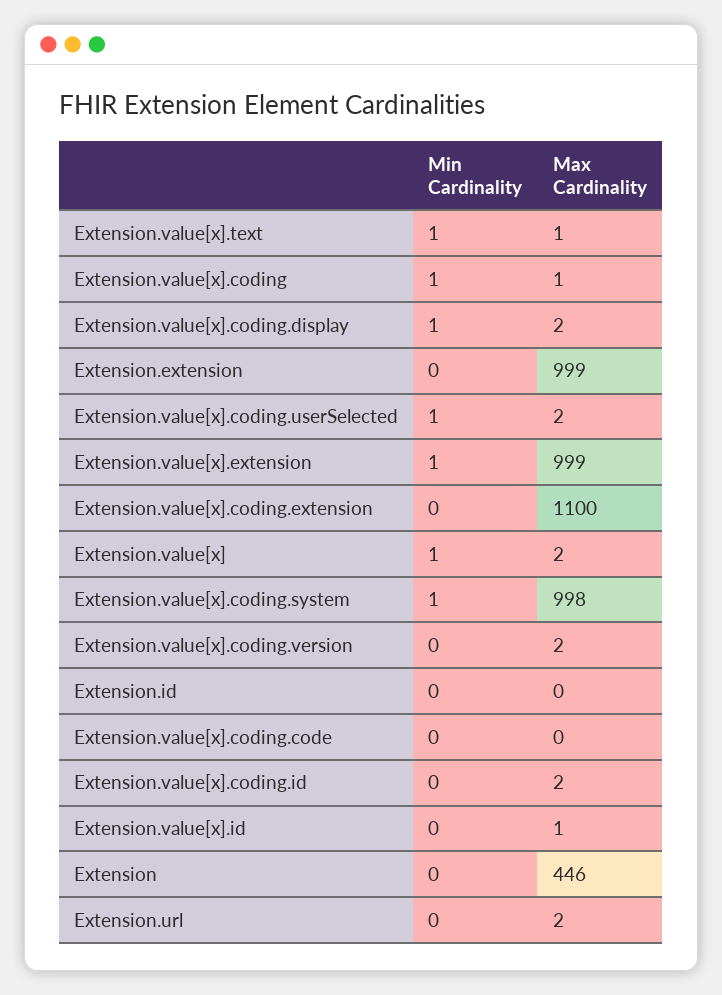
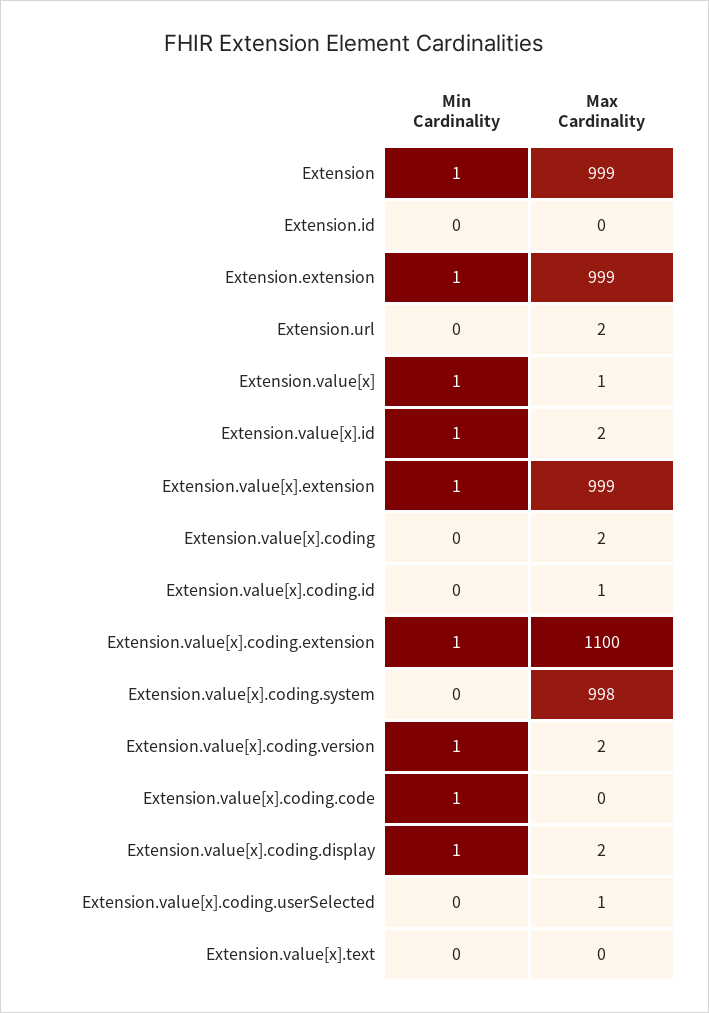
  {
    "Min Cardinality": {
-     "Extension.value[x].text": 1,
+     "Extension.value[x].text": 0,
-     "Extension.value[x].coding": 1,
+     "Extension.value[x].coding": 0,
      "Extension.value[x].coding.display": 1,
-     "Extension.extension": 0,
+     "Extension.extension": 1,
-     "Extension.value[x].coding.userSelected": 1,
+     "Extension.value[x].coding.userSelected": 0,
      "Extension.value[x].extension": 1,
-     "Extension.value[x].coding.extension": 0,
+     "Extension.value[x].coding.extension": 1,
      "Extension.value[x]": 1,
-     "Extension.value[x].coding.system": 1,
+     "Extension.value[x].coding.system": 0,
-     "Extension.value[x].coding.version": 0,
+     "Extension.value[x].coding.version": 1,
      "Extension.id": 0,
-     "Extension.value[x].coding.code": 0,
+     "Extension.value[x].coding.code": 1,
      "Extension.value[x].coding.id": 0,
-     "Extension.value[x].id": 0,
+     "Extension.value[x].id": 1,
-     "Extension": 0,
+     "Extension": 1,
      "Extension.url": 0
    },
    "Max Cardinality": {
-     "Extension.value[x].text": 1,
+     "Extension.value[x].text": 0,
-     "Extension.value[x].coding": 1,
+     "Extension.value[x].coding": 2,
      "Extension.value[x].coding.display": 2,
      "Extension.extension": 999,
-     "Extension.value[x].coding.userSelected": 2,
+     "Extension.value[x].coding.userSelected": 1,
      "Extension.value[x].extension": 999,
      "Extension.value[x].coding.extension": 1100,
-     "Extension.value[x]": 2,
+     "Extension.value[x]": 1,
      "Extension.value[x].coding.system": 998,
      "Extension.value[x].coding.version": 2,
      "Extension.id": 0,
      "Extension.value[x].coding.code": 0,
-     "Extension.value[x].coding.id": 2,
+     "Extension.value[x].coding.id": 1,
-     "Extension.value[x].id": 1,
+     "Extension.value[x].id": 2,
-     "Extension": 446,
+     "Extension": 999,
      "Extension.url": 2
    }
  }

